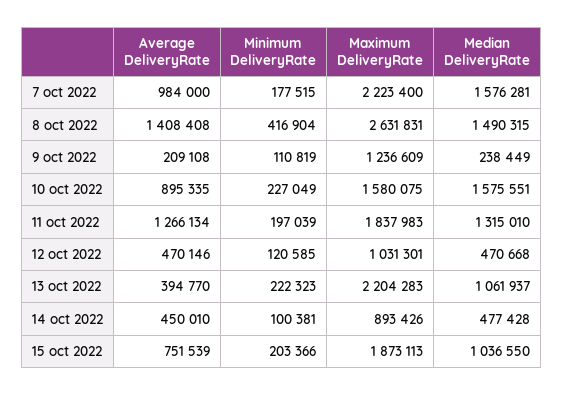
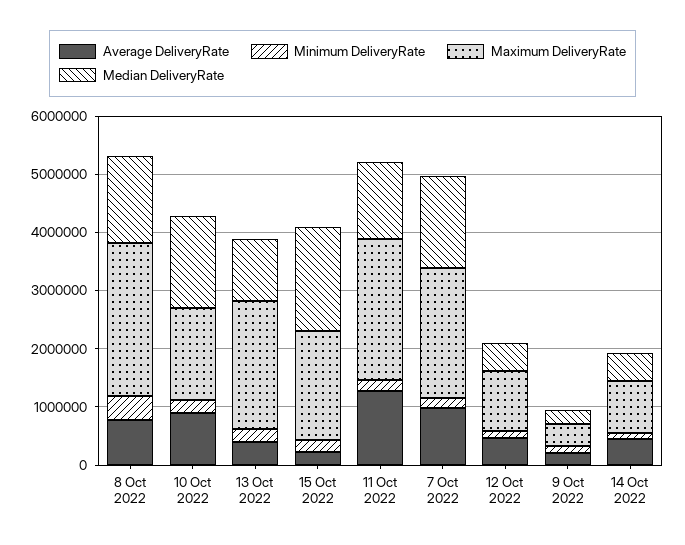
  {
    "Average DeliveryRate": {
      "7 oct 2022": 984000,
-     "8 oct 2022": 1408408,
+     "8 oct 2022": 800000,
      "9 oct 2022": 209108,
      "10 oct 2022": 895335,
      "11 oct 2022": 1266134,
      "12 oct 2022": 470146,
      "13 oct 2022": 394770,
      "14 oct 2022": 450010,
-     "15 oct 2022": 751539
+     "15 oct 2022": 200000
    },
    "Minimum DeliveryRate": {
      "7 oct 2022": 177515,
      "8 oct 2022": 416904,
      "9 oct 2022": 110819,
      "10 oct 2022": 227049,
      "11 oct 2022": 197039,
      "12 oct 2022": 120585,
      "13 oct 2022": 222323,
      "14 oct 2022": 100381,
      "15 oct 2022": 203366
    },
    "Maximum DeliveryRate": {
      "7 oct 2022": 2223400,
      "8 oct 2022": 2631831,
-     "9 oct 2022": 1236609,
+     "9 oct 2022": 400000,
      "10 oct 2022": 1580075,
-     "11 oct 2022": 1837983,
+     "11 oct 2022": 2400000,
      "12 oct 2022": 1031301,
      "13 oct 2022": 2204283,
      "14 oct 2022": 893426,
      "15 oct 2022": 1873113
    },
    "Median DeliveryRate": {
      "7 oct 2022": 1576281,
      "8 oct 2022": 1490315,
      "9 oct 2022": 238449,
      "10 oct 2022": 1575551,
      "11 oct 2022": 1315010,
      "12 oct 2022": 470668,
      "13 oct 2022": 1061937,
      "14 oct 2022": 477428,
-     "15 oct 2022": 1036550
+     "15 oct 2022": 1800000
    }
  }

